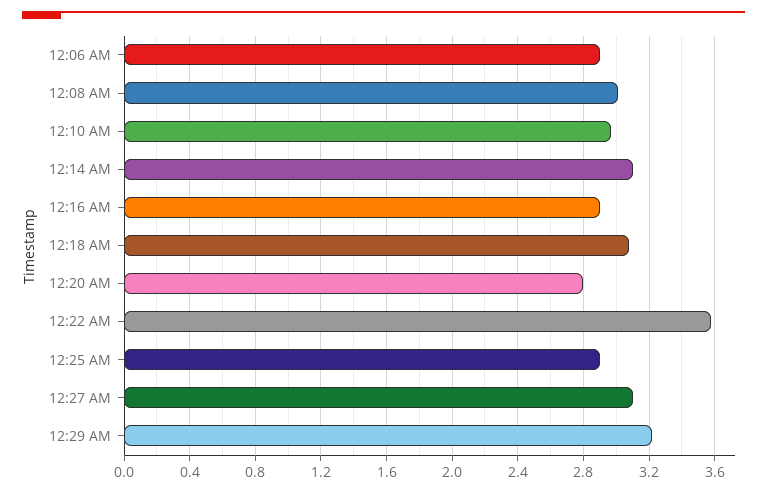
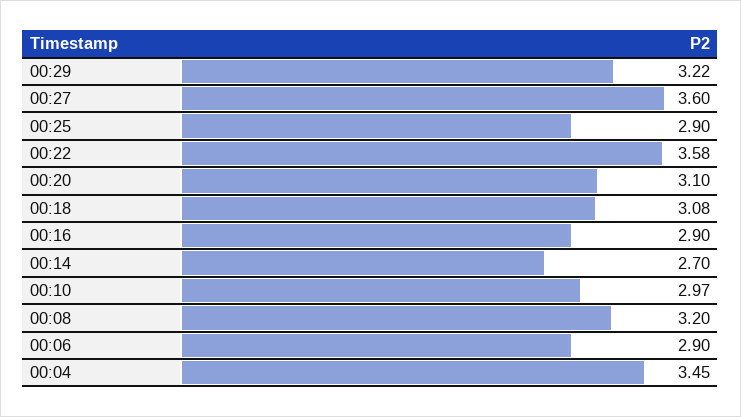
  {
    "12:06 AM": 2.9,
-   "12:08 AM": 3,
+   "12:08 AM": 3.2,
    "12:10 AM": 2.97,
-   "12:14 AM": 3.1,
+   "12:14 AM": 2.7,
    "12:16 AM": 2.9,
    "12:18 AM": 3.08,
-   "12:20 AM": 2.8,
+   "12:20 AM": 3.1,
    "12:22 AM": 3.58,
    "12:25 AM": 2.9,
-   "12:27 AM": 3.1,
+   "12:27 AM": 3.6,
-   "12:29 AM": 3.22
+   "12:29 AM": 3.22,
+   "00:04": 3.45
  }

